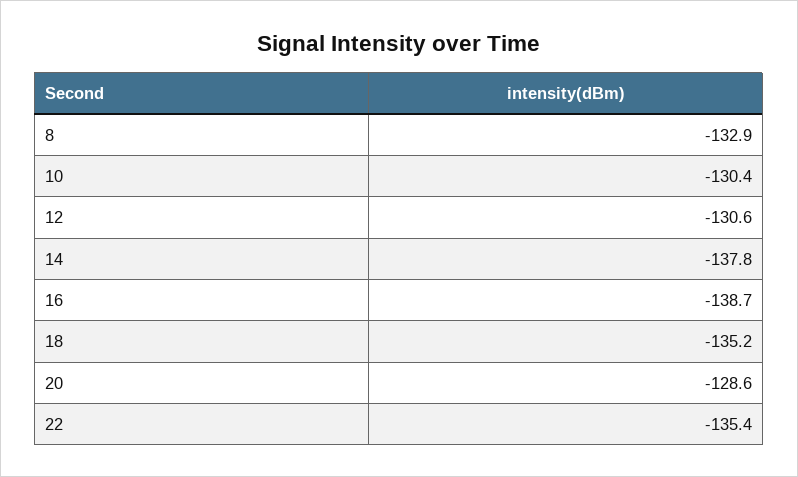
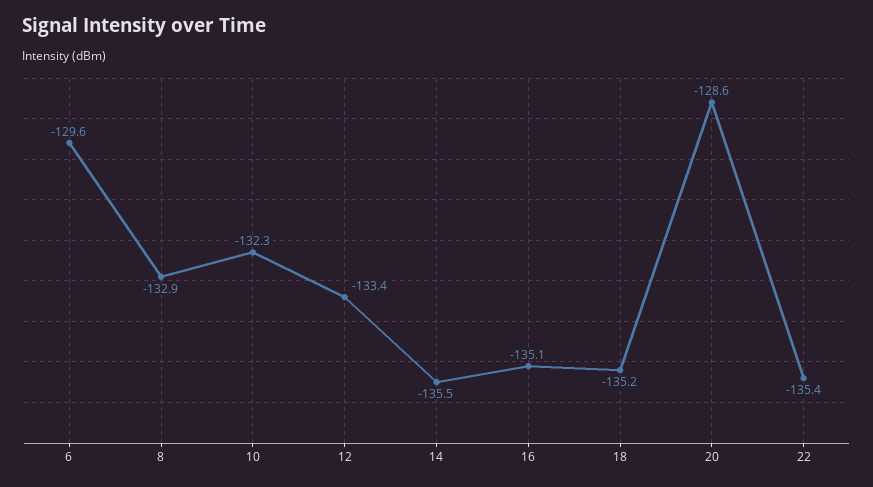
  {
    "8": -132.9,
-   "10": -130.4,
+   "10": -132.3,
-   "12": -130.6,
+   "12": -133.4,
-   "14": -137.8,
+   "14": -135.5,
-   "16": -138.7,
+   "16": -135.1,
    "18": -135.2,
    "20": -128.6,
-   "22": -135.4
+   "22": -135.4,
+   "6": -129.6
  }

